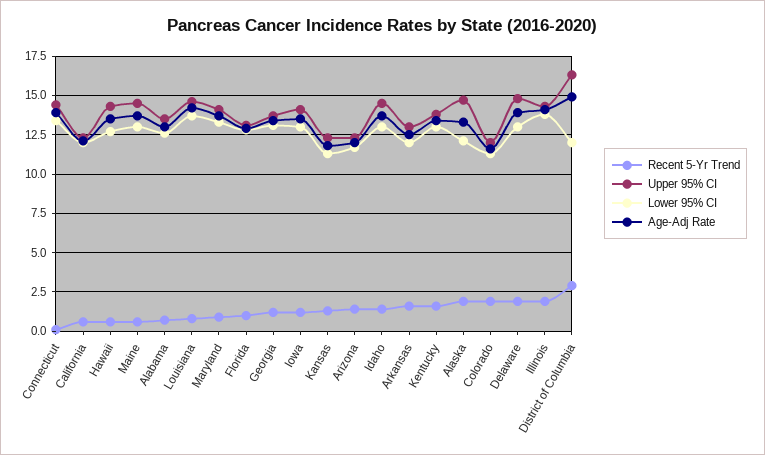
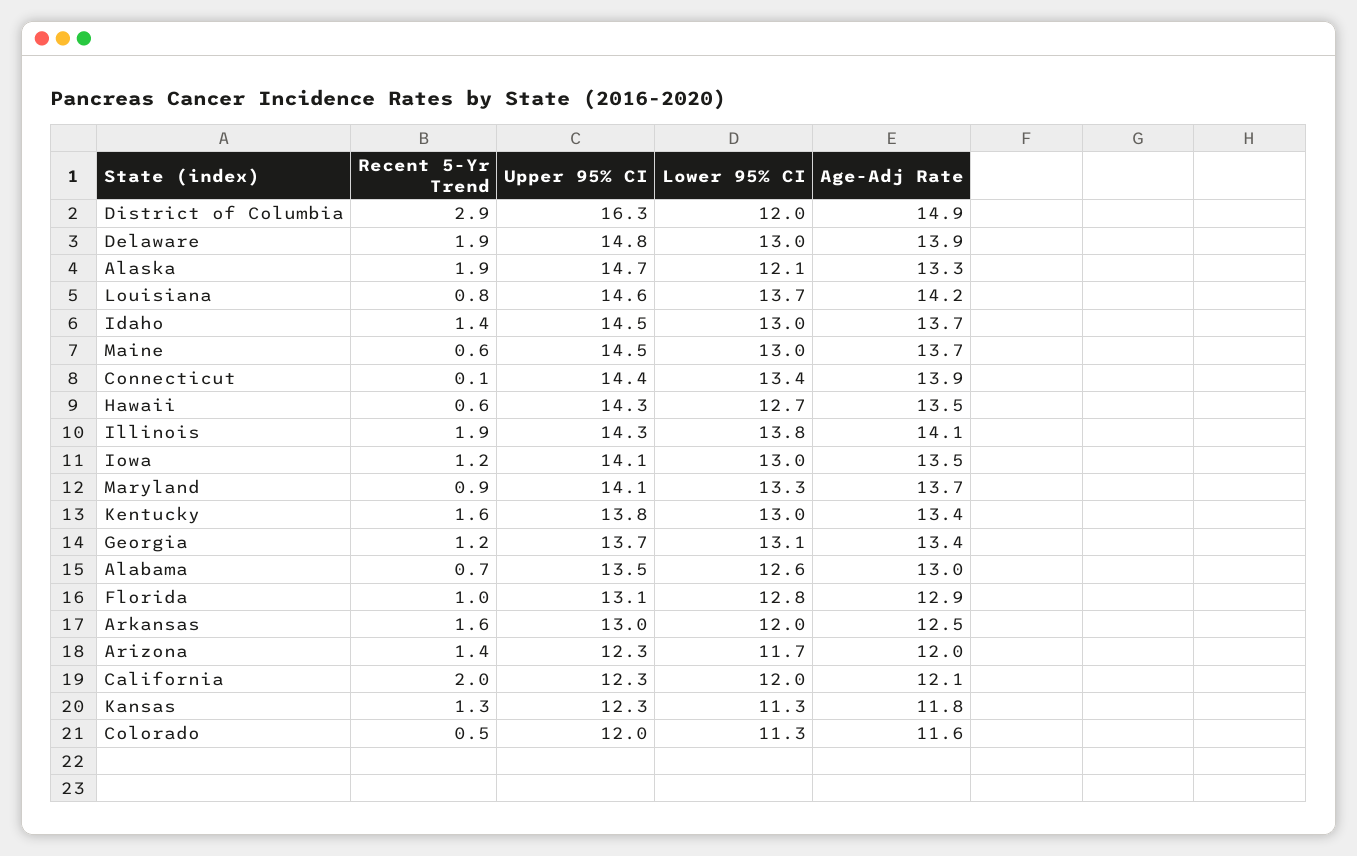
  {
    "Recent 5-Yr Trend": {
      "Connecticut": 0.1,
-     "California": 0.5,
+     "California": 2,
      "Hawaii": 0.6,
      "Maine": 0.6,
      "Alabama": 0.7,
      "Louisiana": 0.8,
      "Maryland": 0.9,
      "Florida": 1,
      "Georgia": 1.2,
      "Iowa": 1.2,
      "Kansas": 1.3,
      "Arizona": 1.4,
      "Idaho": 1.4,
      "Arkansas": 1.6,
      "Kentucky": 1.6,
      "Alaska": 1.9,
-     "Colorado": 2,
+     "Colorado": 0.5,
      "Delaware": 1.9,
      "Illinois": 1.9,
      "District of Columbia": 2.9
    },
    "Upper 95% CI": {
      "Connecticut": 14.4,
      "California": 12.3,
      "Hawaii": 14.3,
      "Maine": 14.5,
      "Alabama": 13.5,
      "Louisiana": 14.6,
      "Maryland": 14.1,
      "Florida": 13.1,
      "Georgia": 13.7,
      "Iowa": 14.1,
      "Kansas": 12.3,
      "Arizona": 12.3,
      "Idaho": 14.5,
      "Arkansas": 13,
      "Kentucky": 13.8,
      "Alaska": 14.7,
      "Colorado": 12,
      "Delaware": 14.8,
      "Illinois": 14.3,
      "District of Columbia": 16.3
    },
    "Lower 95% CI": {
      "Connecticut": 13.4,
      "California": 12,
      "Hawaii": 12.7,
      "Maine": 13,
      "Alabama": 12.6,
      "Louisiana": 13.7,
      "Maryland": 13.3,
      "Florida": 12.8,
      "Georgia": 13.1,
      "Iowa": 13,
      "Kansas": 11.3,
      "Arizona": 11.7,
      "Idaho": 13,
      "Arkansas": 12,
      "Kentucky": 13,
      "Alaska": 12.1,
      "Colorado": 11.3,
      "Delaware": 13,
      "Illinois": 13.8,
      "District of Columbia": 12
    },
    "Age-Adj Rate": {
      "Connecticut": 13.9,
      "California": 12.1,
      "Hawaii": 13.5,
      "Maine": 13.7,
      "Alabama": 13,
      "Louisiana": 14.2,
      "Maryland": 13.7,
      "Florida": 12.9,
      "Georgia": 13.4,
      "Iowa": 13.5,
      "Kansas": 11.8,
      "Arizona": 12,
      "Idaho": 13.7,
      "Arkansas": 12.5,
      "Kentucky": 13.4,
      "Alaska": 13.3,
      "Colorado": 11.6,
      "Delaware": 13.9,
      "Illinois": 14.1,
      "District of Columbia": 14.9
    }
  }

